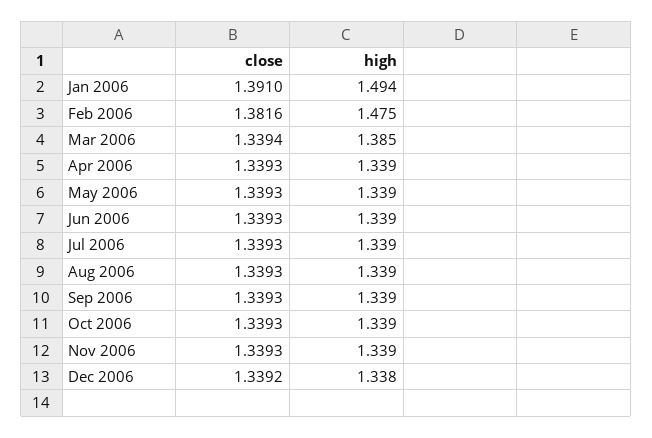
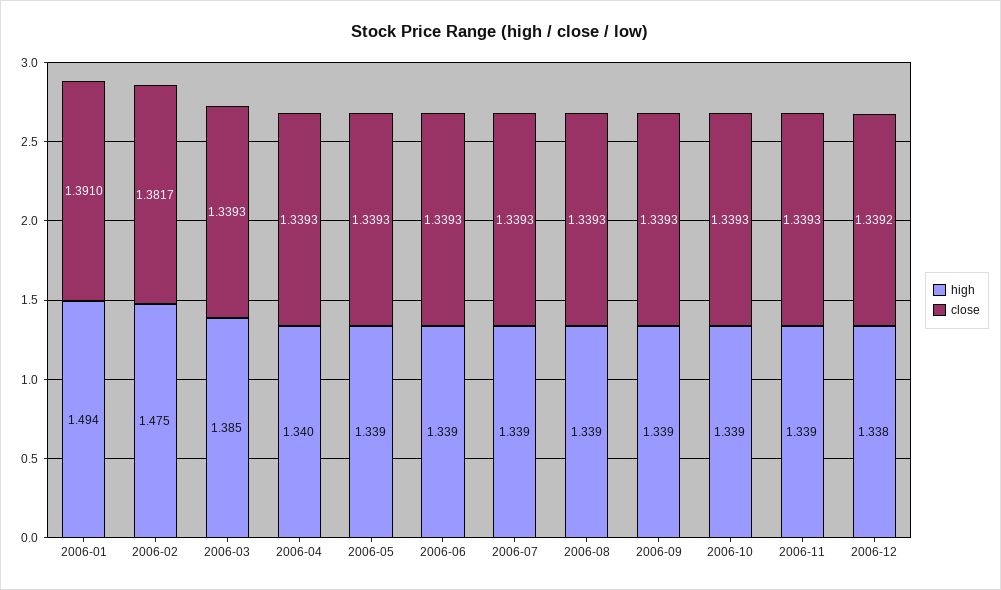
  {
    "close": {
      "Jan 2006": 1.391,
-     "Feb 2006": 1.3816,
+     "Feb 2006": 1.3817,
-     "Mar 2006": 1.3394,
+     "Mar 2006": 1.3393,
      "Apr 2006": 1.3393,
      "May 2006": 1.3393,
      "Jun 2006": 1.3393,
      "Jul 2006": 1.3393,
      "Aug 2006": 1.3393,
      "Sep 2006": 1.3393,
      "Oct 2006": 1.3393,
      "Nov 2006": 1.3393,
      "Dec 2006": 1.3392
    },
    "high": {
      "Jan 2006": 1.494,
      "Feb 2006": 1.475,
      "Mar 2006": 1.385,
-     "Apr 2006": 1.339,
+     "Apr 2006": 1.34,
      "May 2006": 1.339,
      "Jun 2006": 1.339,
      "Jul 2006": 1.339,
      "Aug 2006": 1.339,
      "Sep 2006": 1.339,
      "Oct 2006": 1.339,
      "Nov 2006": 1.339,
      "Dec 2006": 1.338
    }
  }

